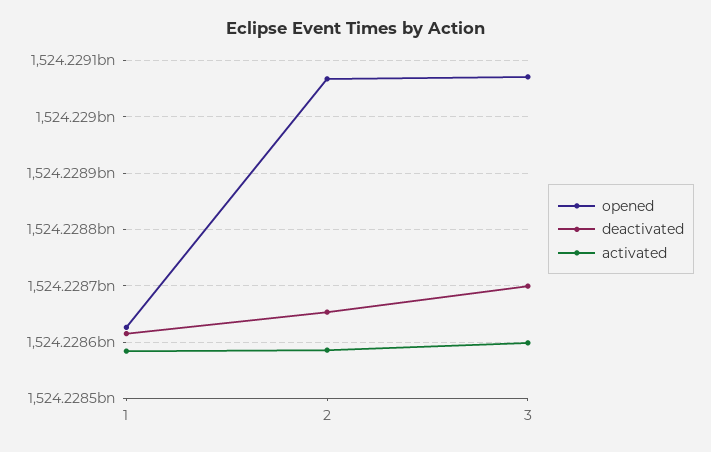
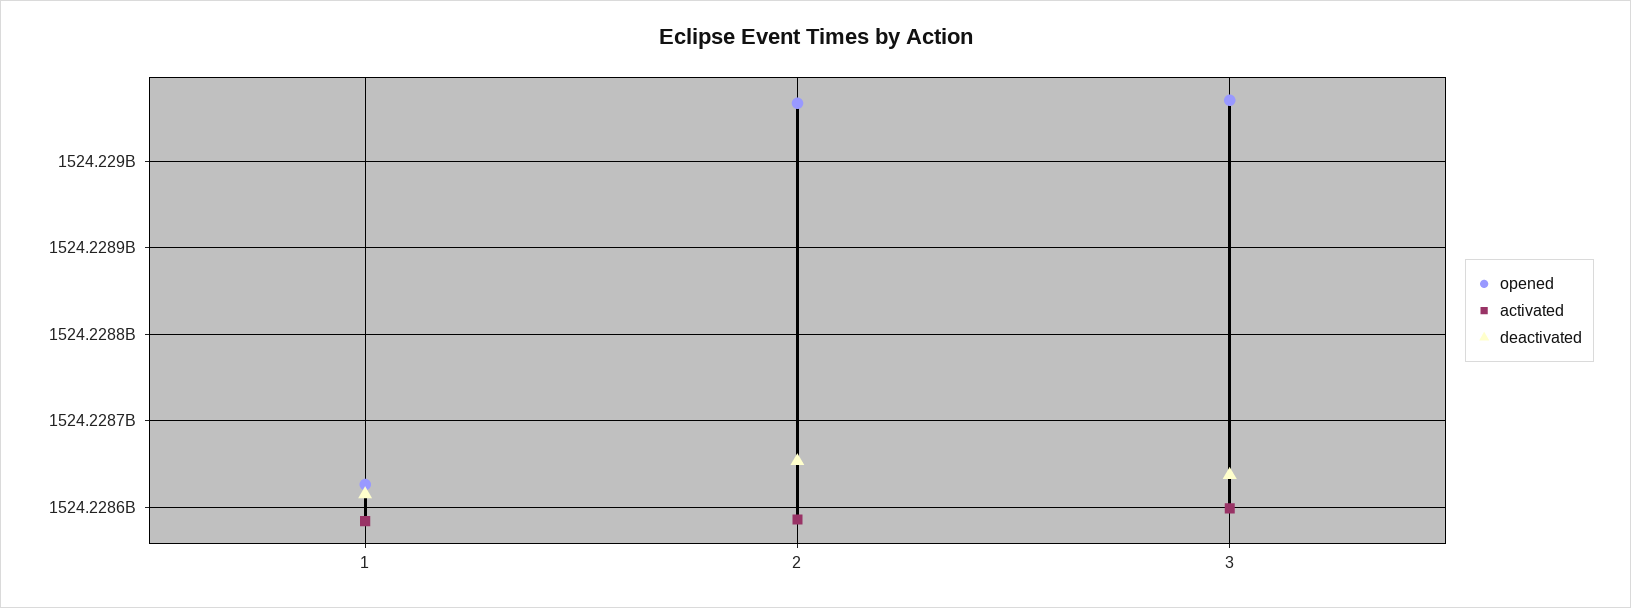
  {
    "opened": {
      "1": 1524228630000,
      "2": 1524229070000,
      "3": 1524229070000
    },
    "deactivated": {
      "1": 1524228620000,
      "2": 1524228650000,
-     "3": 1524228700000
+     "3": 1524228640000
    },
    "activated": {
      "1": 1524228580000,
      "2": 1524228590000,
      "3": 1524228600000
    }
  }

